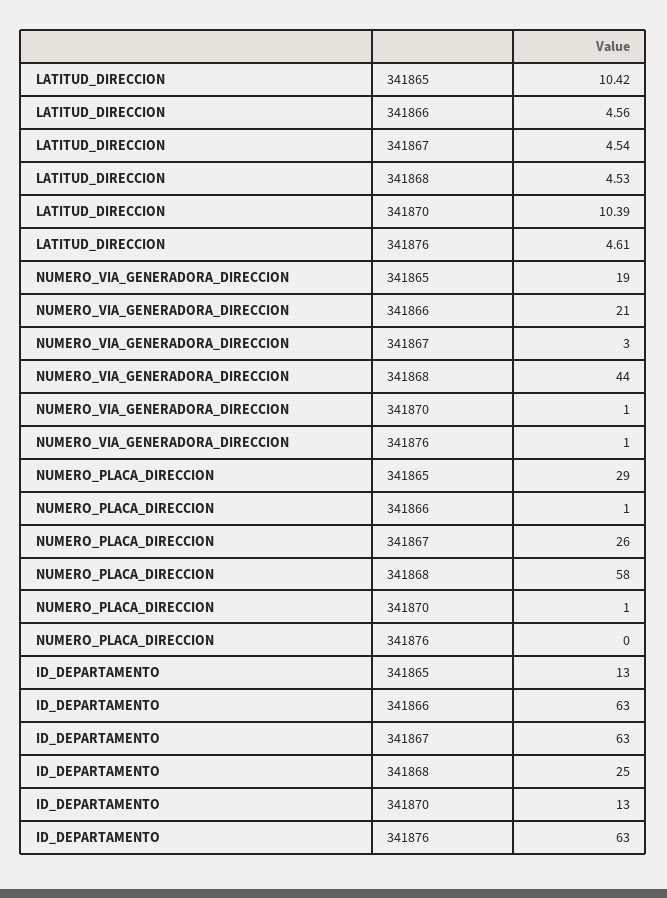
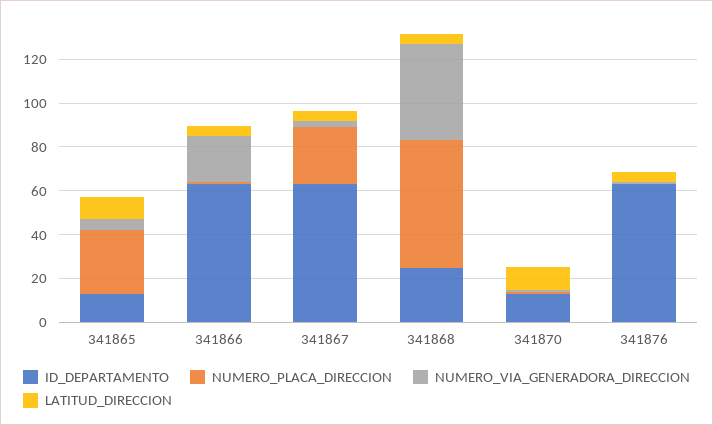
  {
    "LATITUD_DIRECCION": {
      "341865": 10.42,
      "341866": 4.56,
      "341867": 4.54,
      "341868": 4.53,
      "341870": 10.39,
      "341876": 4.61
    },
    "NUMERO_VIA_GENERADORA_DIRECCION": {
-     "341865": 19,
+     "341865": 5,
      "341866": 21,
      "341867": 3,
      "341868": 44,
      "341870": 1,
      "341876": 1
    },
    "NUMERO_PLACA_DIRECCION": {
      "341865": 29,
      "341866": 1,
      "341867": 26,
      "341868": 58,
      "341870": 1,
      "341876": 0
    },
    "ID_DEPARTAMENTO": {
      "341865": 13,
      "341866": 63,
      "341867": 63,
      "341868": 25,
      "341870": 13,
      "341876": 63
    }
  }

